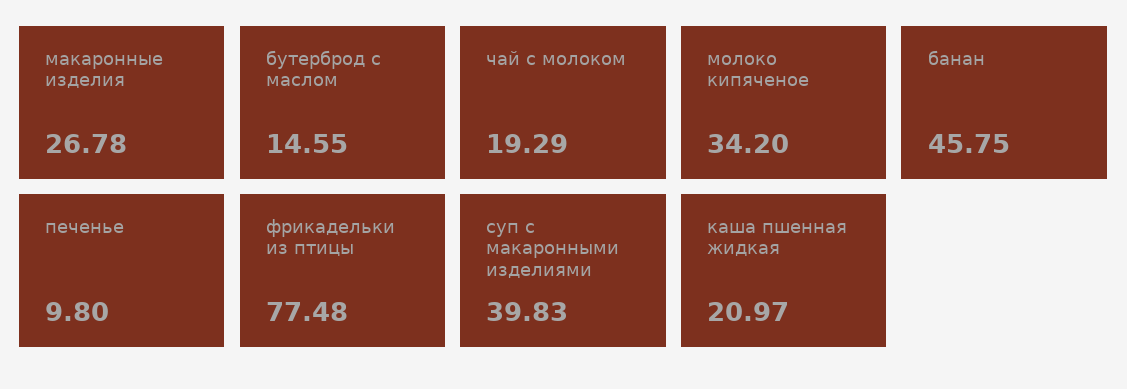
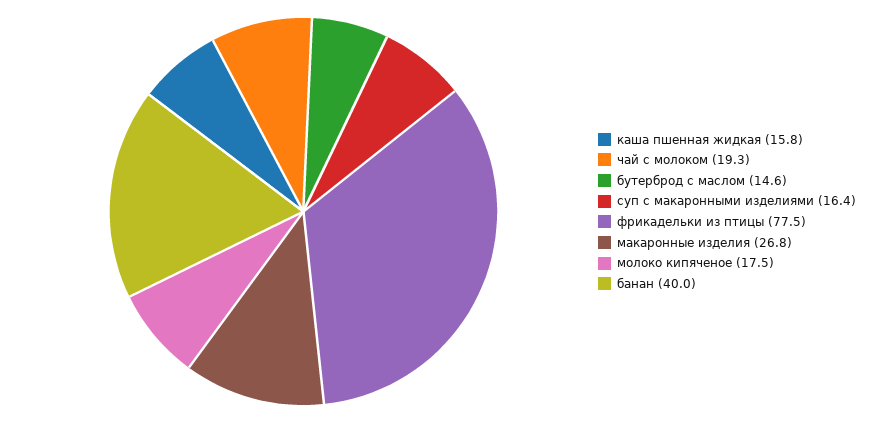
  {
    "макаронные изделия": 26.78,
    "бутерброд с маслом": 14.55,
    "чай с молоком": 19.29,
-   "молоко кипяченое": 34.2,
+   "молоко кипяченое": 17.5,
-   "банан": 45.75,
+   "банан": 40,
-   "печенье": 9.8,
    "фрикадельки из птицы": 77.48,
-   "суп с макаронными изделиями": 39.83,
+   "суп с макаронными изделиями": 16.4,
-   "каша пшенная жидкая": 20.97
+   "каша пшенная жидкая": 15.8
  }

